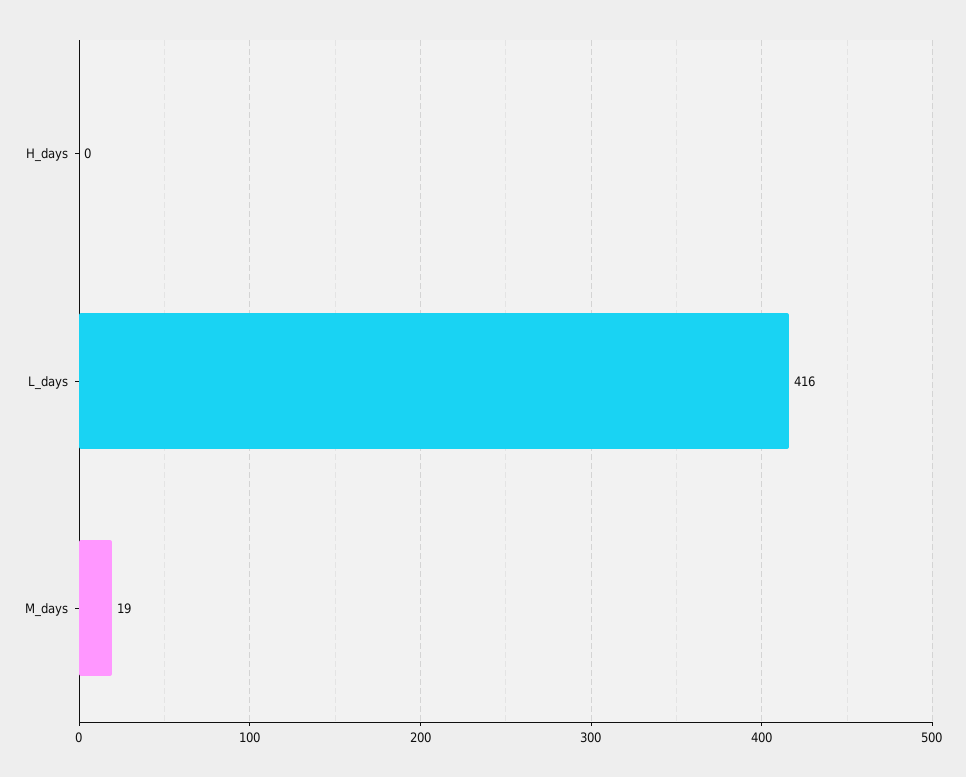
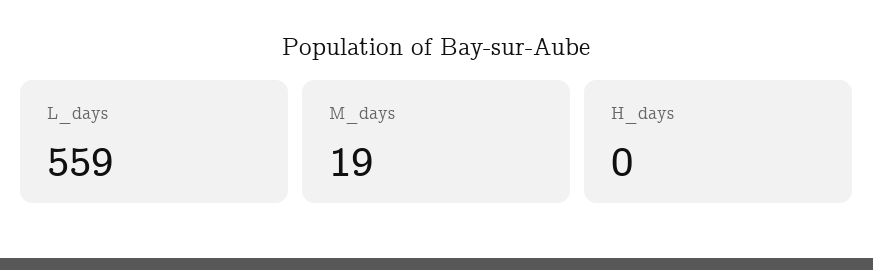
  {
    "H_days": 0,
-   "L_days": 416,
+   "L_days": 559,
    "M_days": 19
  }

